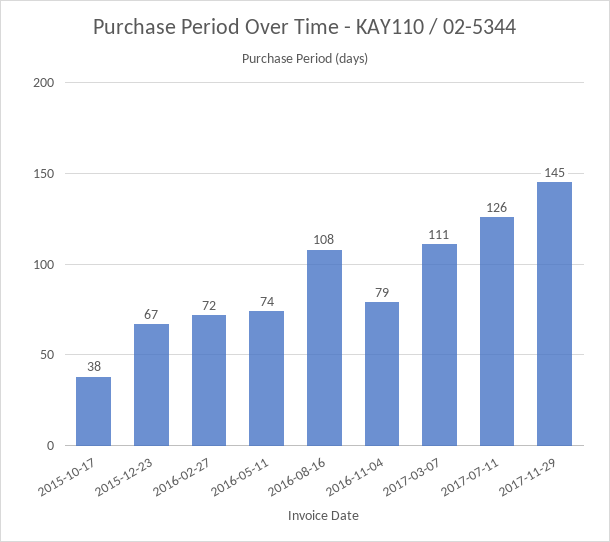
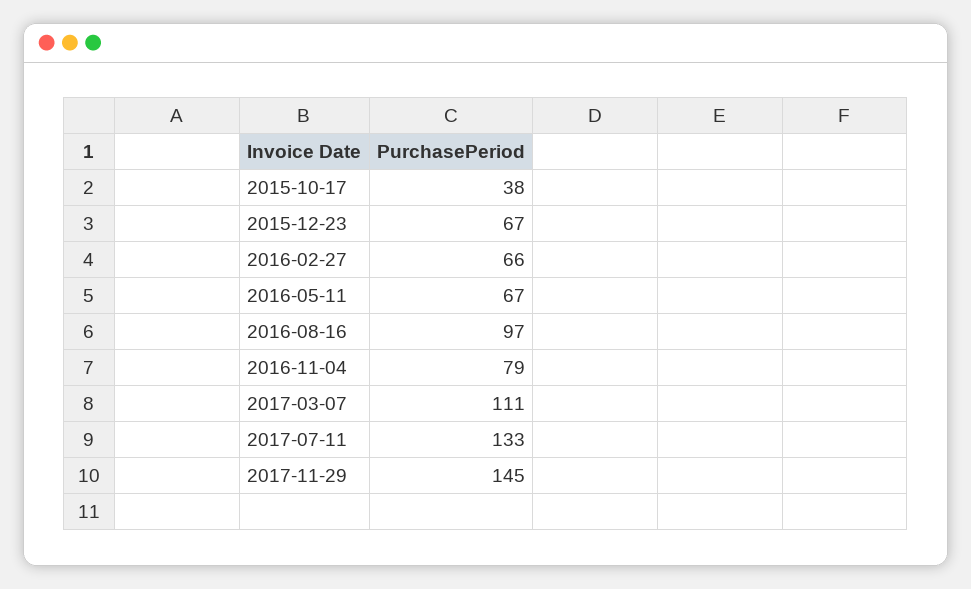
  {
    "2015-10-17": 38,
    "2015-12-23": 67,
-   "2016-02-27": 72,
+   "2016-02-27": 66,
-   "2016-05-11": 74,
+   "2016-05-11": 67,
-   "2016-08-16": 108,
+   "2016-08-16": 97,
    "2016-11-04": 79,
    "2017-03-07": 111,
-   "2017-07-11": 126,
+   "2017-07-11": 133,
    "2017-11-29": 145
  }

